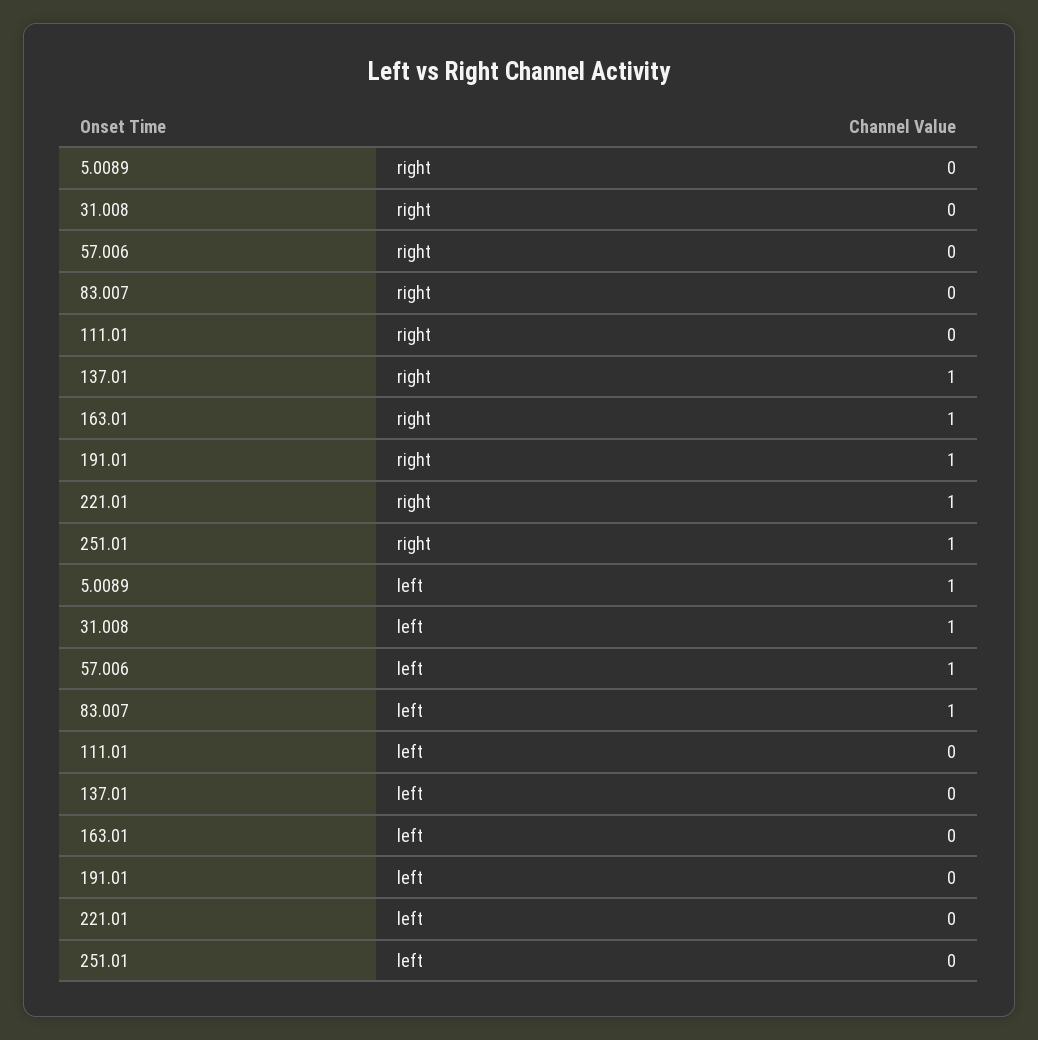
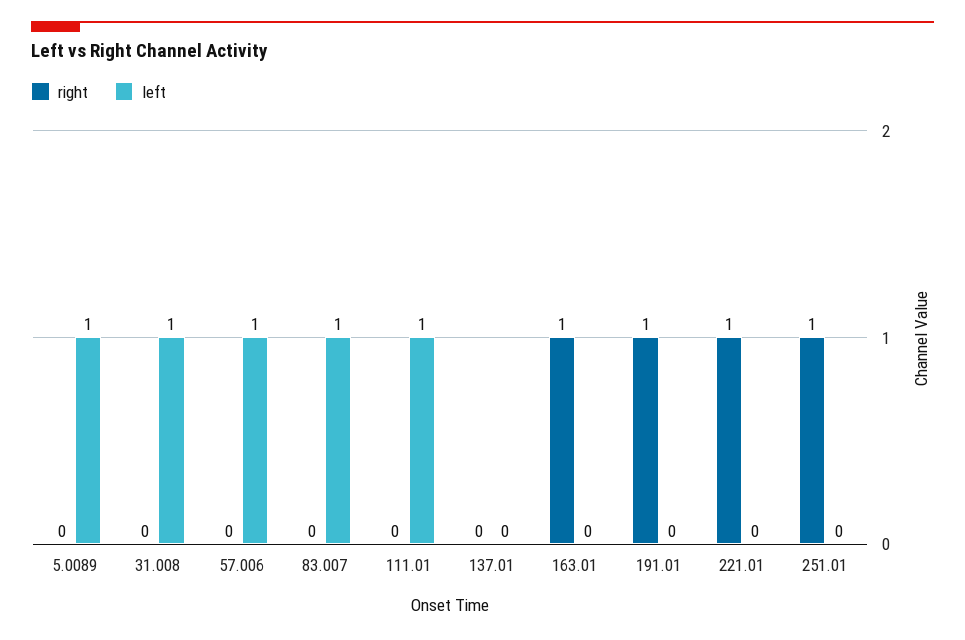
  {
    "right": {
      "5.0089": 0,
      "31.008": 0,
      "57.006": 0,
      "83.007": 0,
      "111.01": 0,
-     "137.01": 1,
+     "137.01": 0,
      "163.01": 1,
      "191.01": 1,
      "221.01": 1,
      "251.01": 1
    },
    "left": {
      "5.0089": 1,
      "31.008": 1,
      "57.006": 1,
      "83.007": 1,
-     "111.01": 0,
+     "111.01": 1,
      "137.01": 0,
      "163.01": 0,
      "191.01": 0,
      "221.01": 0,
      "251.01": 0
    }
  }

